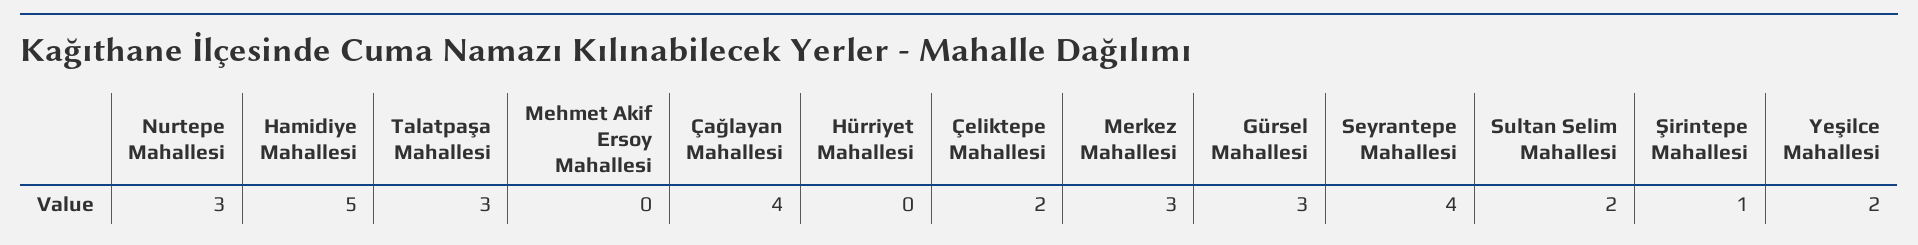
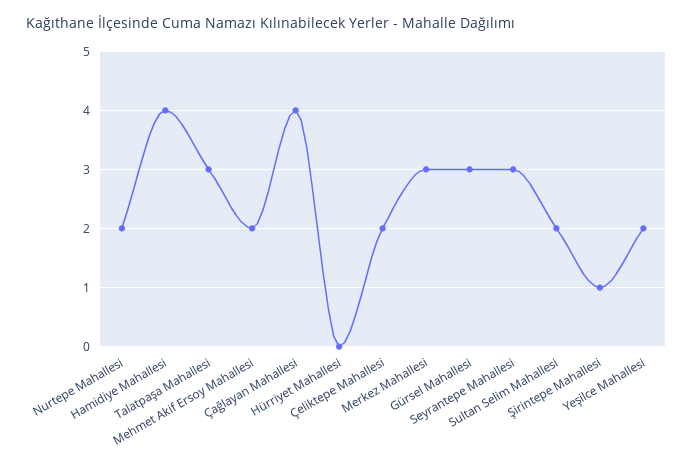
  {
-   "Nurtepe Mahallesi": 3,
+   "Nurtepe Mahallesi": 2,
-   "Hamidiye Mahallesi": 5,
+   "Hamidiye Mahallesi": 4,
    "Talatpaşa Mahallesi": 3,
-   "Mehmet Akif Ersoy Mahallesi": 0,
+   "Mehmet Akif Ersoy Mahallesi": 2,
    "Çağlayan Mahallesi": 4,
    "Hürriyet Mahallesi": 0,
    "Çeliktepe Mahallesi": 2,
    "Merkez Mahallesi": 3,
    "Gürsel Mahallesi": 3,
-   "Seyrantepe Mahallesi": 4,
+   "Seyrantepe Mahallesi": 3,
    "Sultan Selim Mahallesi": 2,
    "Şirintepe Mahallesi": 1,
    "Yeşilce Mahallesi": 2
  }

